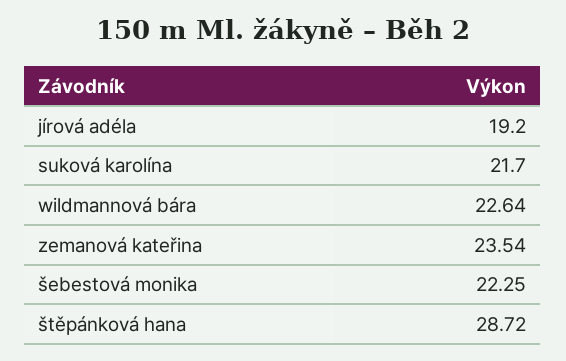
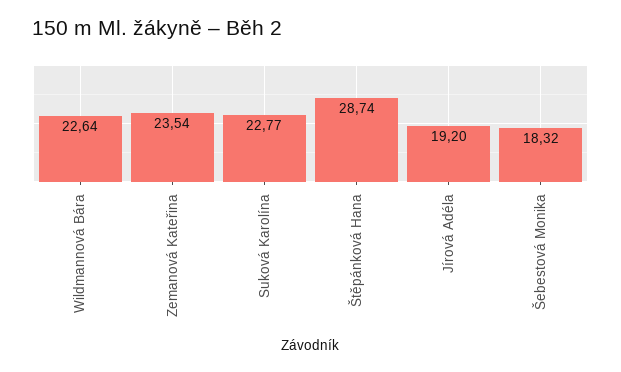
  {
    "jírová adéla": 19.2,
-   "suková karolína": 21.7,
+   "suková karolína": 22.77,
    "wildmannová bára": 22.64,
    "zemanová kateřina": 23.54,
-   "šebestová monika": 22.25,
+   "šebestová monika": 18.32,
-   "štěpánková hana": 28.72
+   "štěpánková hana": 28.74
  }

